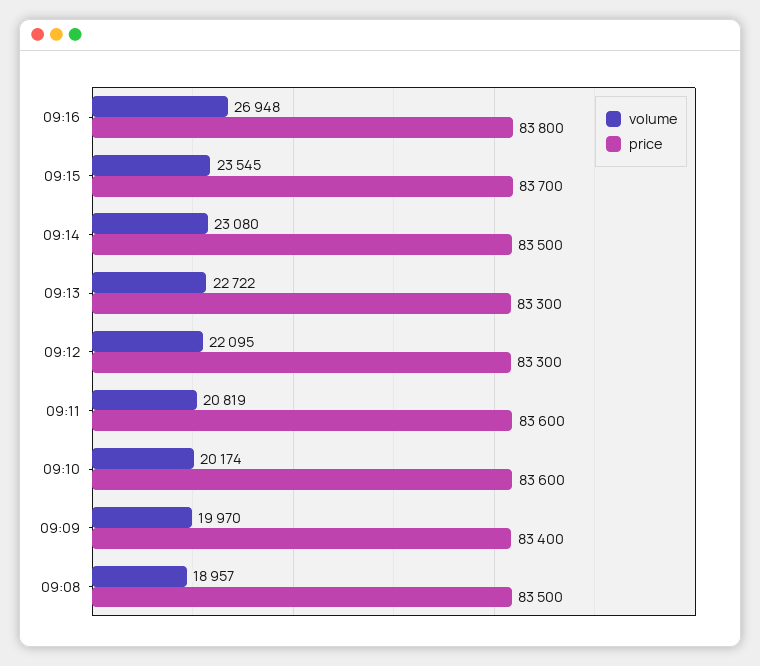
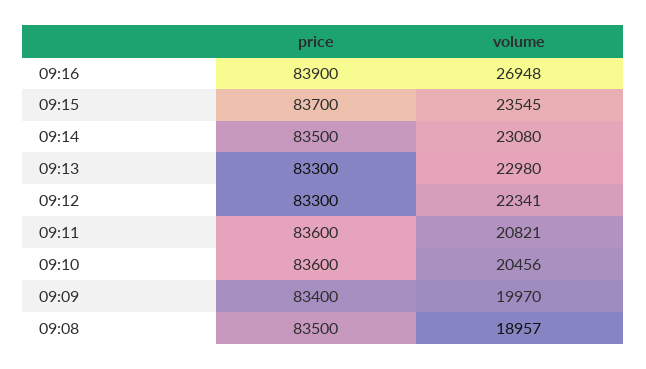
  {
    "volume": {
      "09:16": 26948,
      "09:15": 23545,
      "09:14": 23080,
-     "09:13": 22722,
+     "09:13": 22980,
-     "09:12": 22095,
+     "09:12": 22341,
-     "09:11": 20819,
+     "09:11": 20821,
-     "09:10": 20174,
+     "09:10": 20456,
      "09:09": 19970,
      "09:08": 18957
    },
    "price": {
-     "09:16": 83800,
+     "09:16": 83900,
      "09:15": 83700,
      "09:14": 83500,
      "09:13": 83300,
      "09:12": 83300,
      "09:11": 83600,
      "09:10": 83600,
      "09:09": 83400,
      "09:08": 83500
    }
  }

